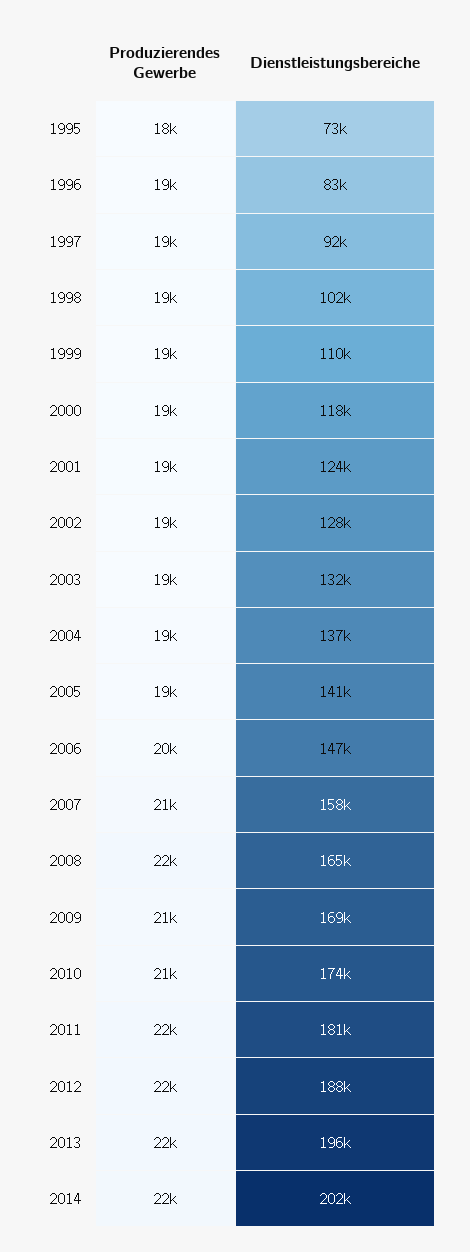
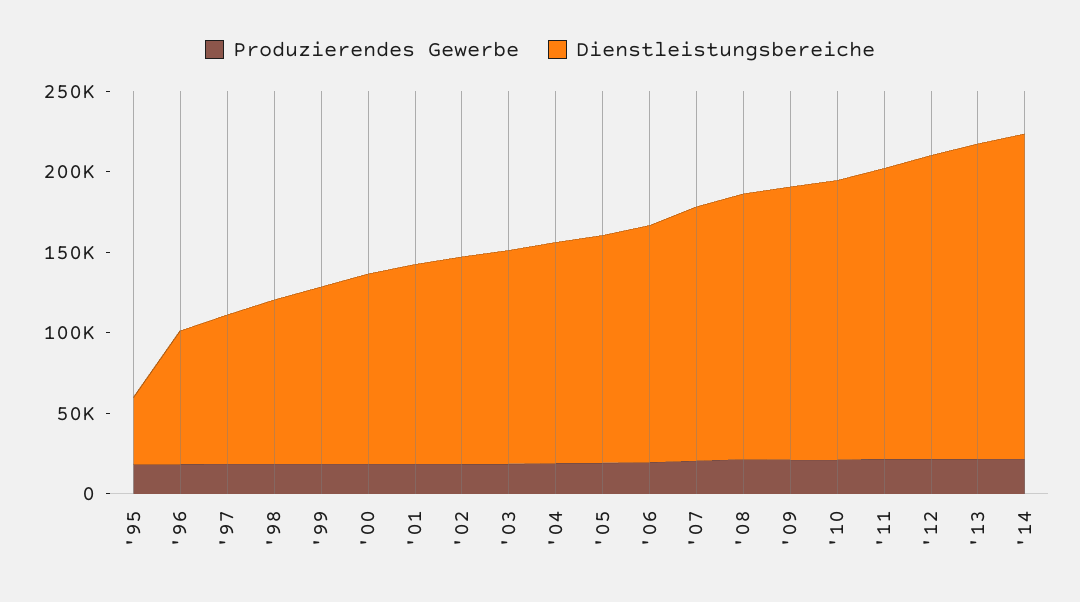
  {
    "Produzierendes Gewerbe": {
      "1995": 18000,
      "1996": 19000,
      "1997": 19000,
      "1998": 19000,
      "1999": 19000,
      "2000": 19000,
      "2001": 19000,
      "2002": 19000,
      "2003": 19000,
      "2004": 19000,
      "2005": 19000,
      "2006": 20000,
      "2007": 21000,
      "2008": 22000,
      "2009": 21000,
      "2010": 21000,
      "2011": 22000,
      "2012": 22000,
      "2013": 22000,
      "2014": 22000
    },
    "Dienstleistungsbereiche": {
-     "1995": 73000,
+     "1995": 40000,
      "1996": 83000,
      "1997": 92000,
      "1998": 102000,
      "1999": 110000,
      "2000": 118000,
      "2001": 124000,
      "2002": 128000,
      "2003": 132000,
      "2004": 137000,
      "2005": 141000,
      "2006": 147000,
      "2007": 158000,
      "2008": 165000,
      "2009": 169000,
      "2010": 174000,
      "2011": 181000,
      "2012": 188000,
      "2013": 196000,
      "2014": 202000
    }
  }

